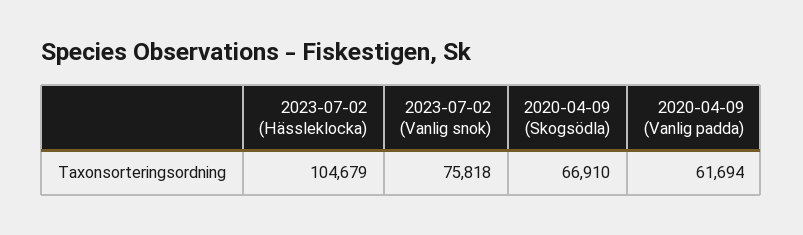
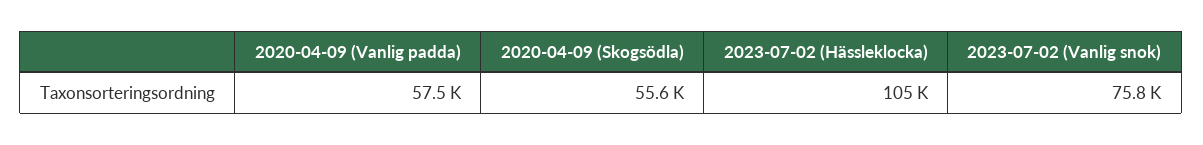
  {
    "2023-07-02 (Hässleklocka)": 104679,
    "2023-07-02 (Vanlig snok)": 75818,
-   "2020-04-09 (Skogsödla)": 66910,
+   "2020-04-09 (Skogsödla)": 55600,
-   "2020-04-09 (Vanlig padda)": 61694
+   "2020-04-09 (Vanlig padda)": 57500
  }

